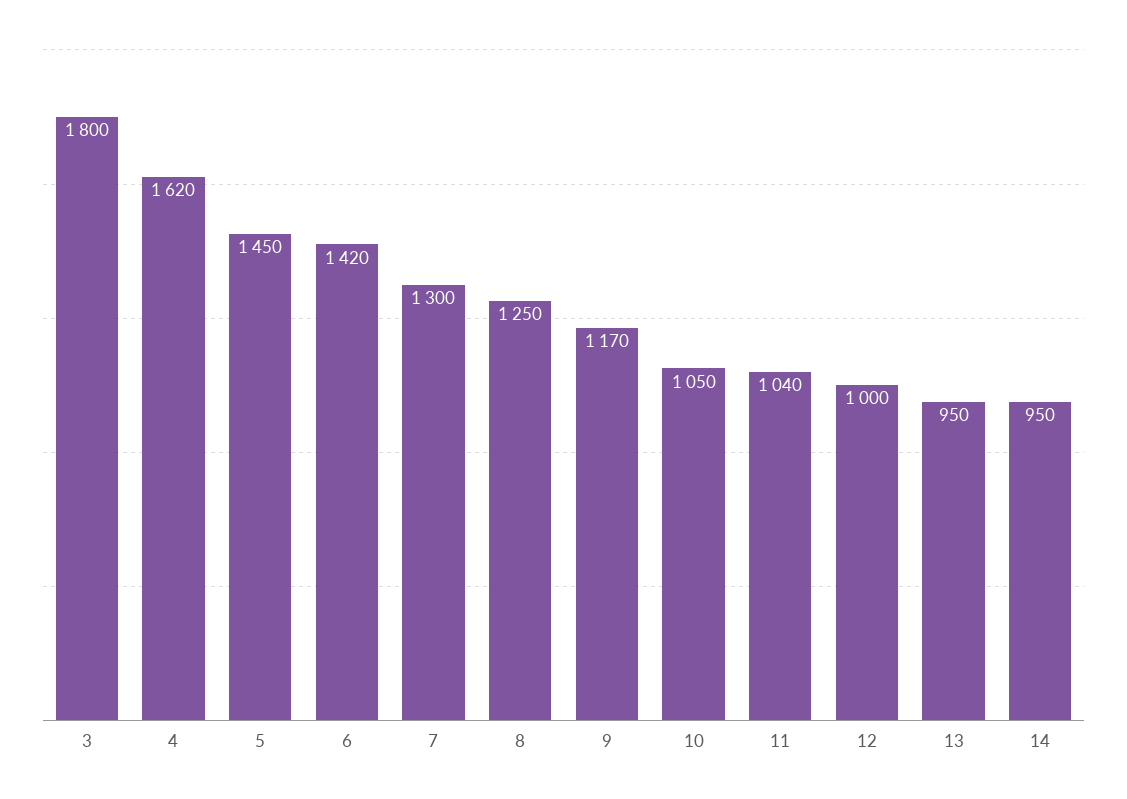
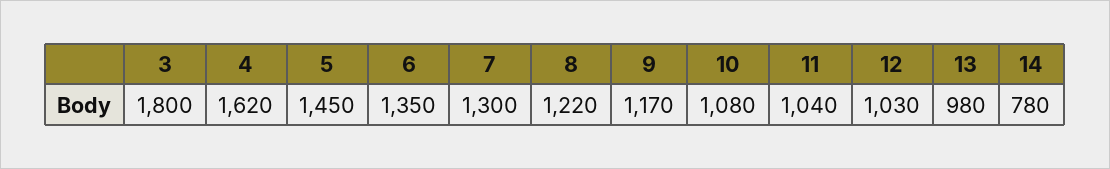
  {
    "3": 1800,
    "4": 1620,
    "5": 1450,
-   "6": 1420,
+   "6": 1350,
    "7": 1300,
-   "8": 1250,
+   "8": 1220,
    "9": 1170,
-   "10": 1050,
+   "10": 1080,
    "11": 1040,
-   "12": 1000,
+   "12": 1030,
-   "13": 950,
+   "13": 980,
-   "14": 950
+   "14": 780
  }

